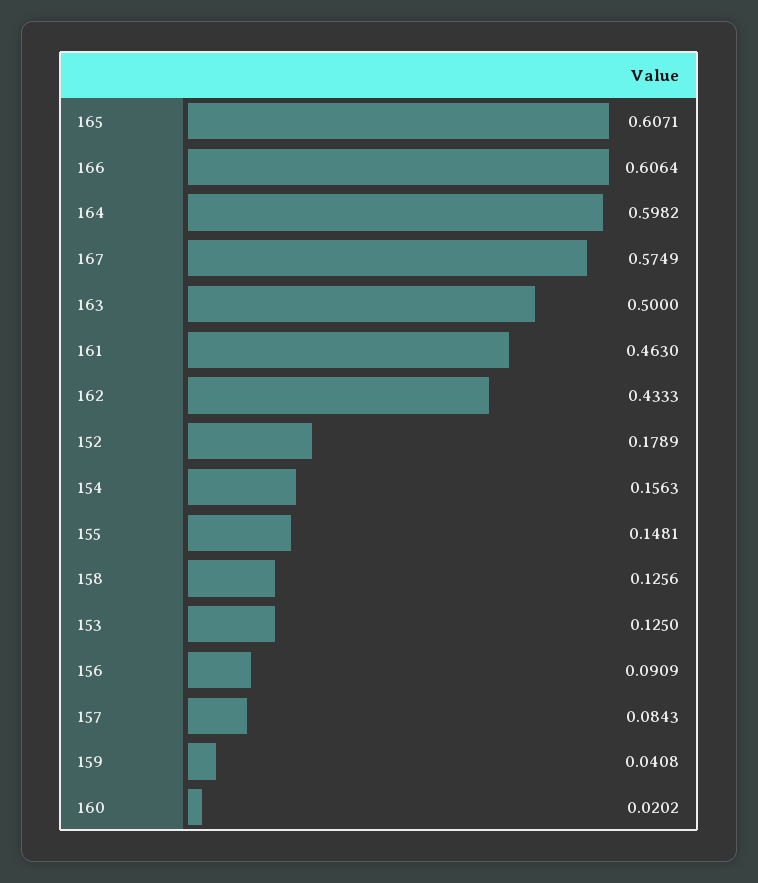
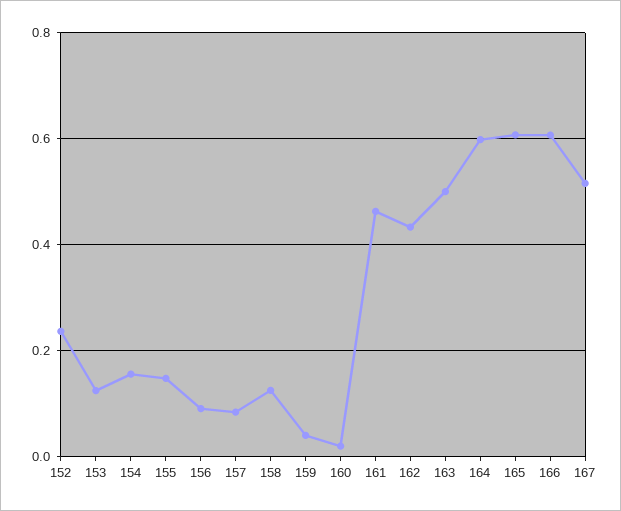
  {
    "165": 0.6071,
    "166": 0.6064,
    "164": 0.5982,
-   "167": 0.5749,
+   "167": 0.52,
    "163": 0.5,
    "161": 0.463,
    "162": 0.4333,
-   "152": 0.1789,
+   "152": 0.24,
    "154": 0.1563,
    "155": 0.1481,
    "158": 0.1256,
    "153": 0.125,
    "156": 0.0909,
    "157": 0.0843,
    "159": 0.0408,
    "160": 0.0202
  }

